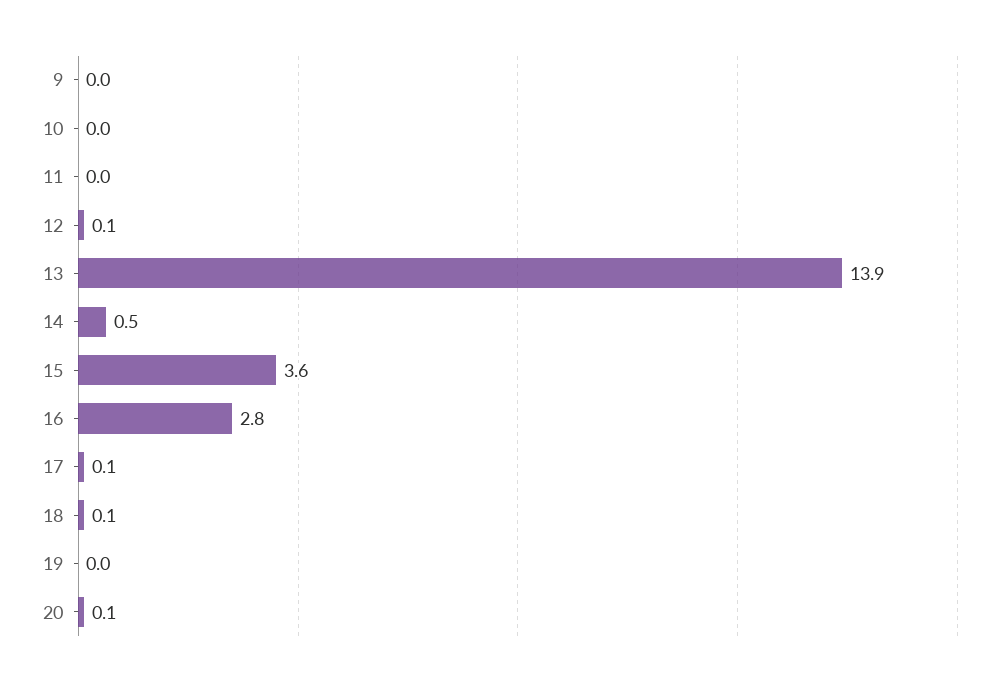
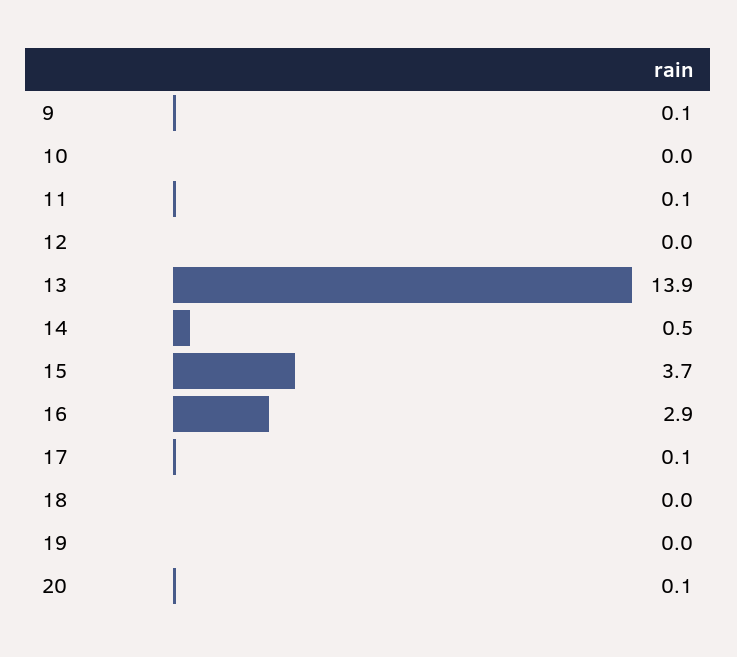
  {
-   "9": 0,
+   "9": 0.1,
    "10": 0,
-   "11": 0,
+   "11": 0.1,
-   "12": 0.1,
+   "12": 0,
    "13": 13.9,
    "14": 0.5,
-   "15": 3.6,
+   "15": 3.7,
-   "16": 2.8,
+   "16": 2.9,
    "17": 0.1,
-   "18": 0.1,
+   "18": 0,
    "19": 0,
    "20": 0.1
  }

